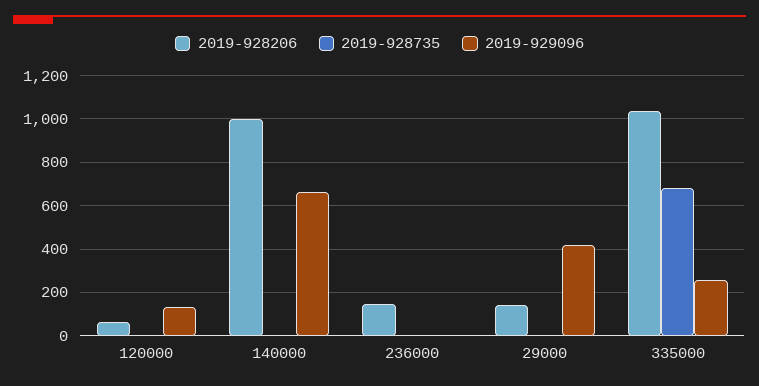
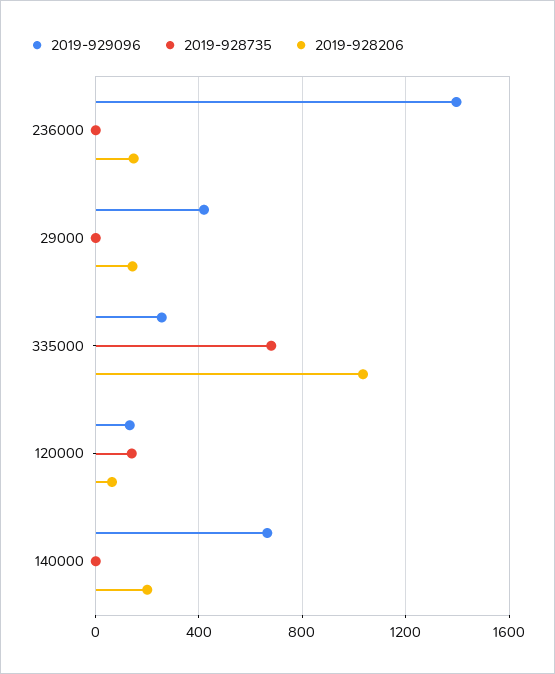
  {
    "2019-928206": {
      "120000": 50,
-     "140000": 1000,
+     "140000": 200,
      "236000": 150,
      "29000": 150,
      "335000": 1050
    },
    "2019-928735": {
-     "120000": 0,
+     "120000": 150,
      "140000": 0,
      "236000": 0,
      "29000": 0,
      "335000": 700
    },
    "2019-929096": {
      "120000": 150,
      "140000": 650,
-     "236000": 0,
+     "236000": 1400,
      "29000": 400,
      "335000": 250
    }
  }

